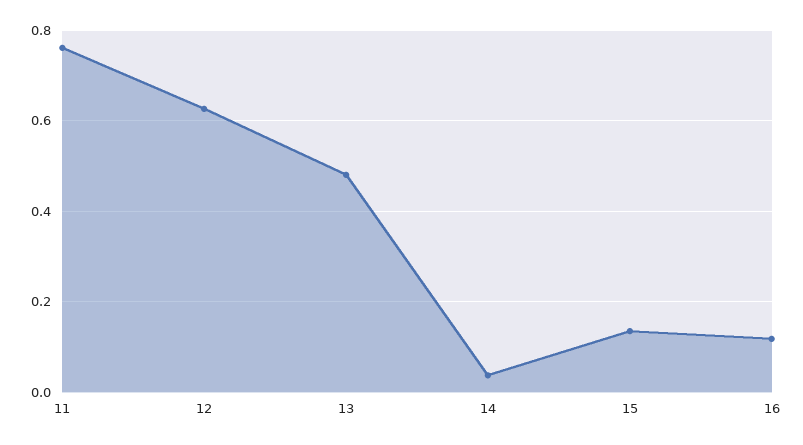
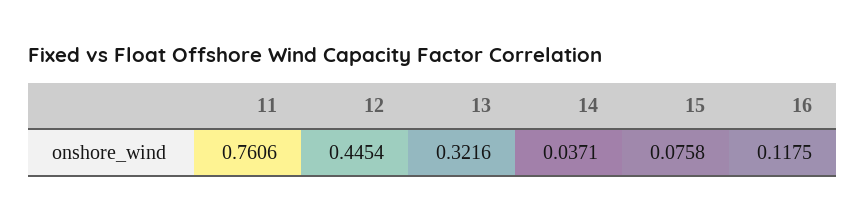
  {
    "11": 0.7606,
-   "12": 0.62,
+   "12": 0.4454,
-   "13": 0.48,
+   "13": 0.3216,
    "14": 0.0371,
-   "15": 0.14,
+   "15": 0.0758,
    "16": 0.1175
  }

